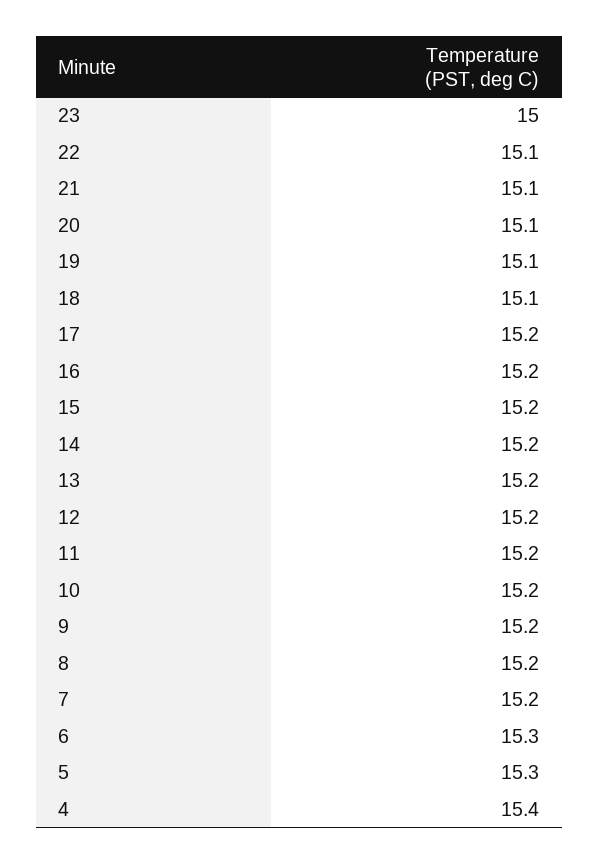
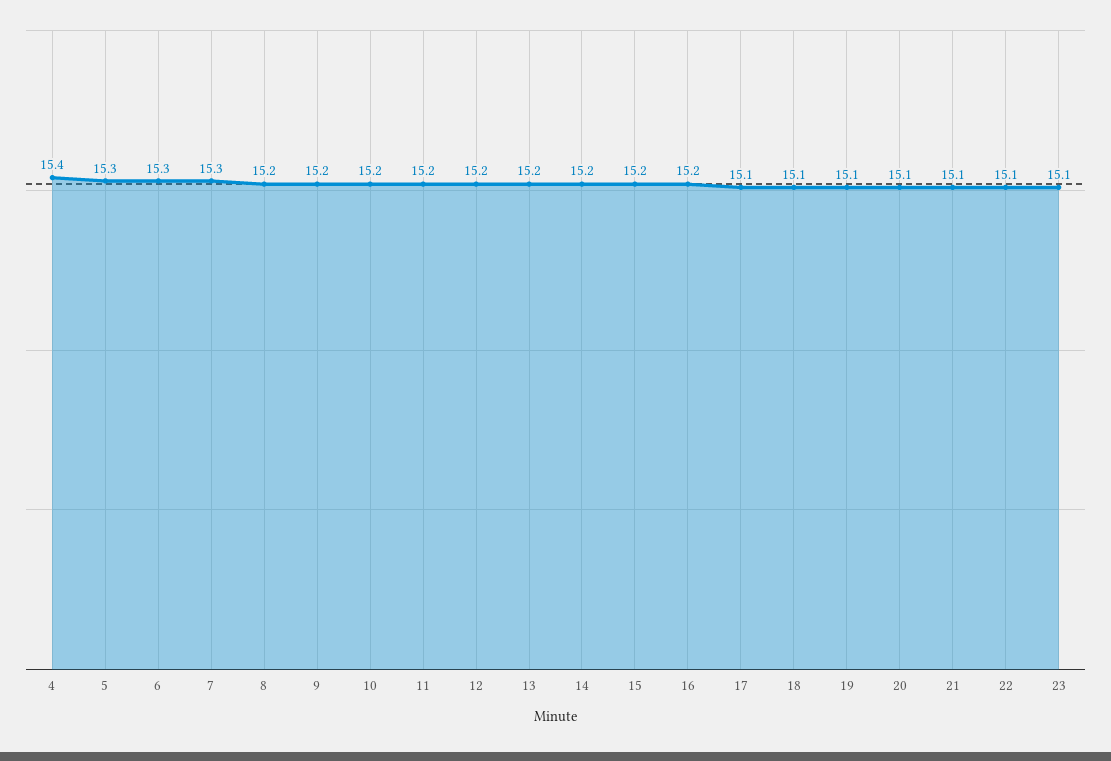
  {
-   "23": 15,
+   "23": 15.1,
    "22": 15.1,
    "21": 15.1,
    "20": 15.1,
    "19": 15.1,
    "18": 15.1,
-   "17": 15.2,
+   "17": 15.1,
    "16": 15.2,
    "15": 15.2,
    "14": 15.2,
    "13": 15.2,
    "12": 15.2,
    "11": 15.2,
    "10": 15.2,
    "9": 15.2,
    "8": 15.2,
-   "7": 15.2,
+   "7": 15.3,
    "6": 15.3,
    "5": 15.3,
    "4": 15.4
  }

